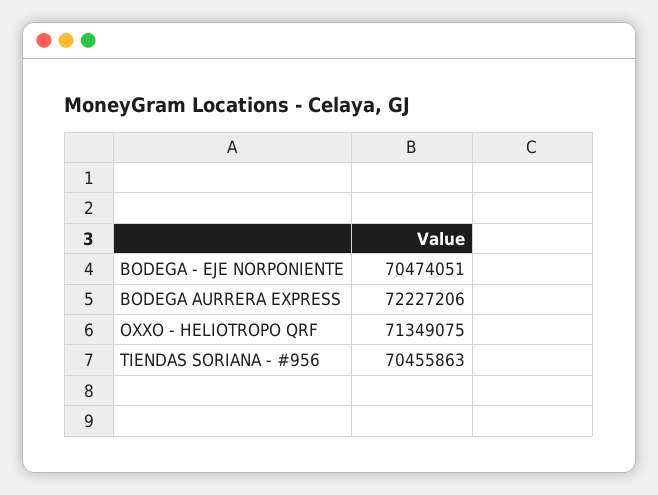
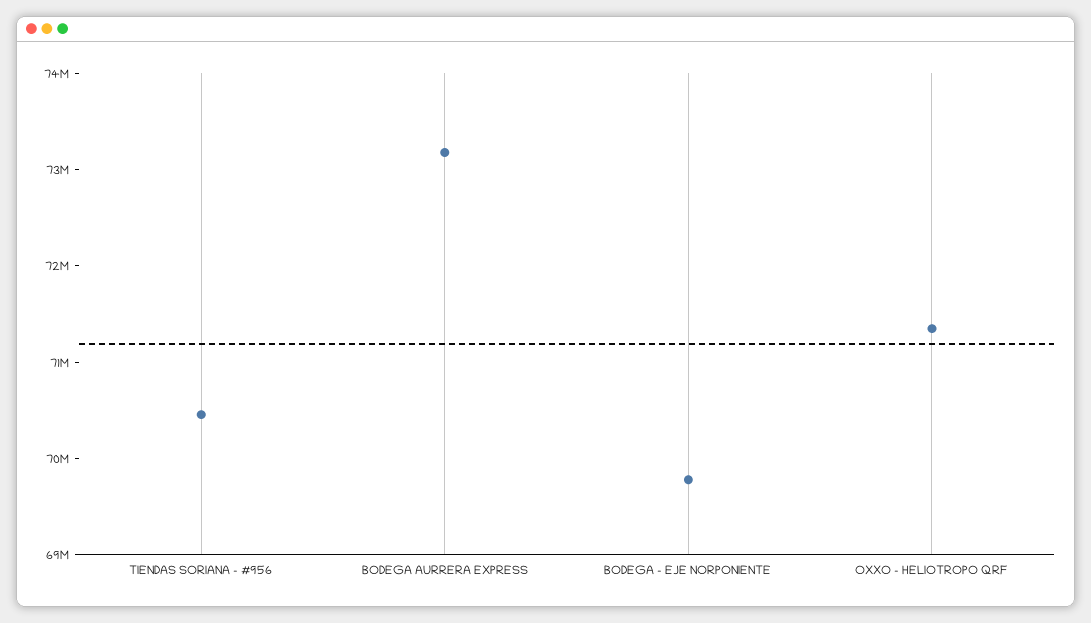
  {
-   "BODEGA - EJE NORPONIENTE": 70474051,
+   "BODEGA - EJE NORPONIENTE": 69800000,
-   "BODEGA AURRERA EXPRESS": 72227206,
+   "BODEGA AURRERA EXPRESS": 73200000,
    "OXXO - HELIOTROPO QRF": 71349075,
    "TIENDAS SORIANA - #956": 70455863
  }

